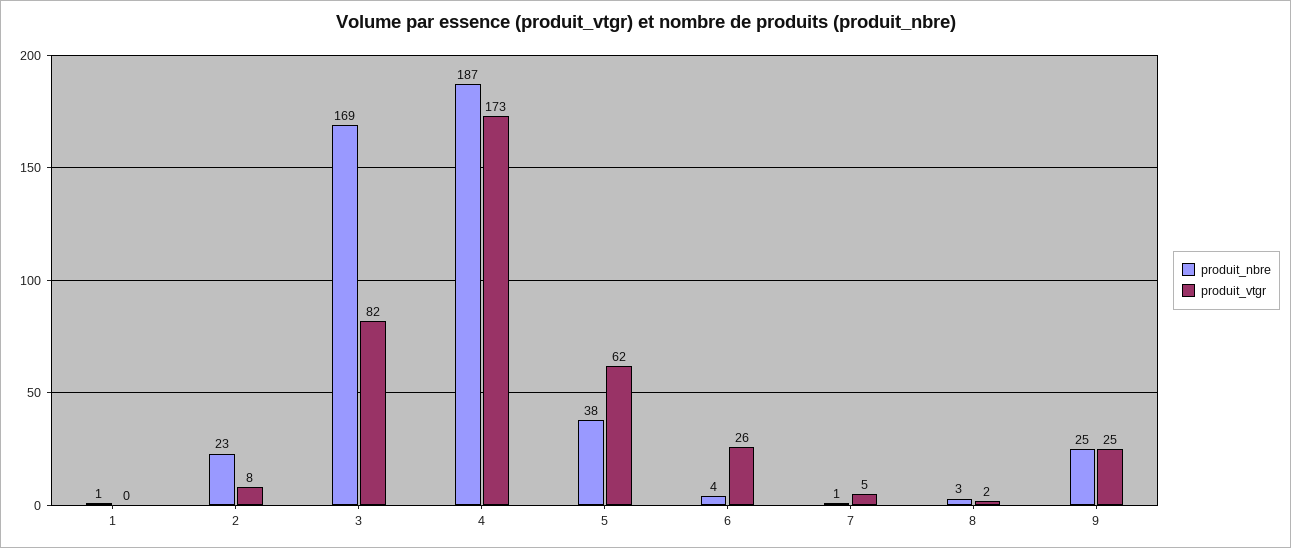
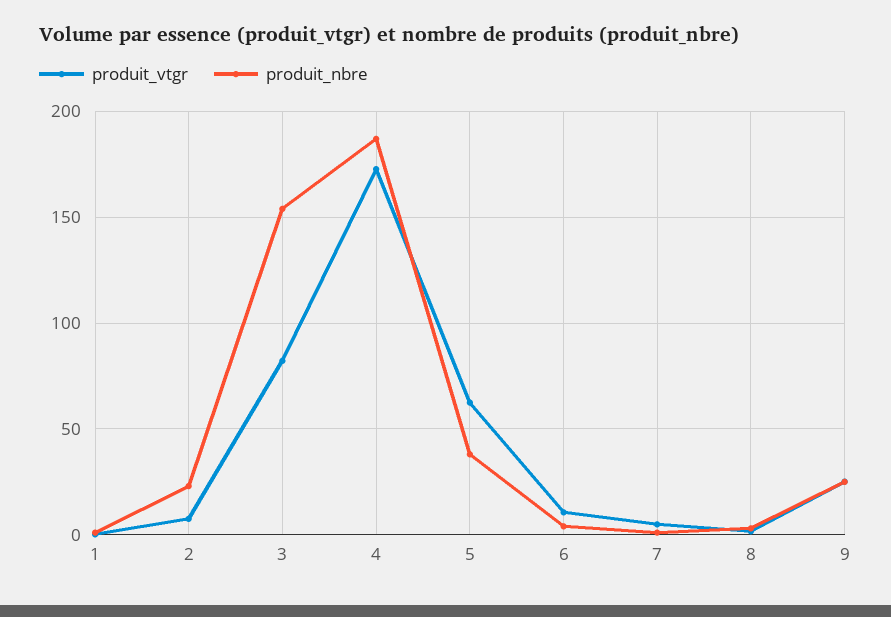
  {
    "produit_nbre": {
      "1": 1,
      "2": 23,
-     "3": 169,
+     "3": 155,
      "4": 187,
      "5": 38,
      "6": 4,
      "7": 1,
      "8": 3,
      "9": 25
    },
    "produit_vtgr": {
      "1": 0,
      "2": 8,
      "3": 82,
      "4": 173,
      "5": 62,
-     "6": 26,
+     "6": 10,
      "7": 5,
      "8": 2,
      "9": 25
    }
  }

